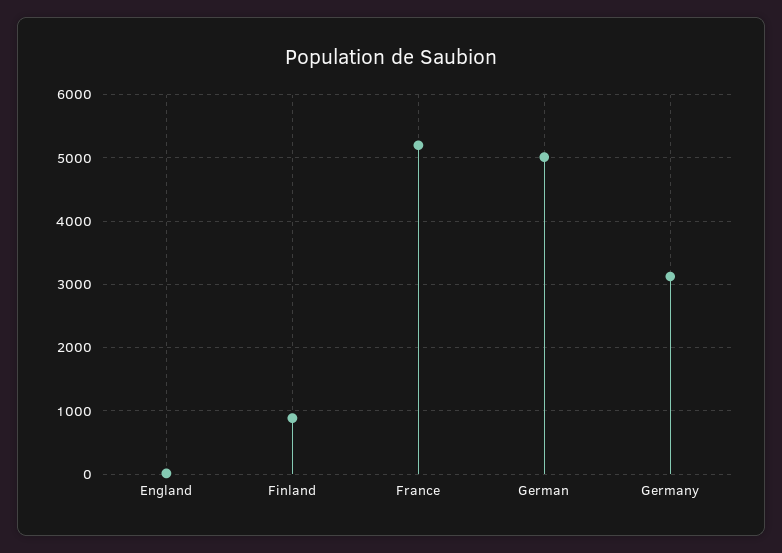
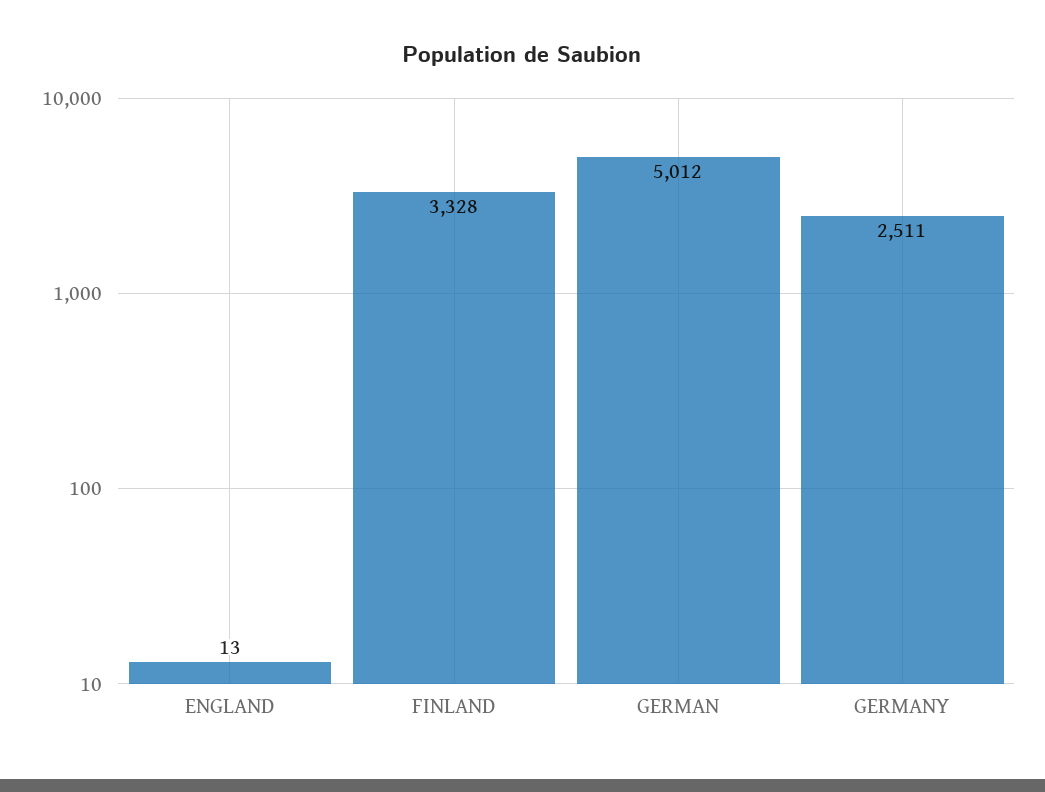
  {
    "England": 13,
-   "Finland": 900,
+   "Finland": 3328,
-   "France": 5200,
    "German": 5012,
-   "Germany": 3100
+   "Germany": 2511
  }

